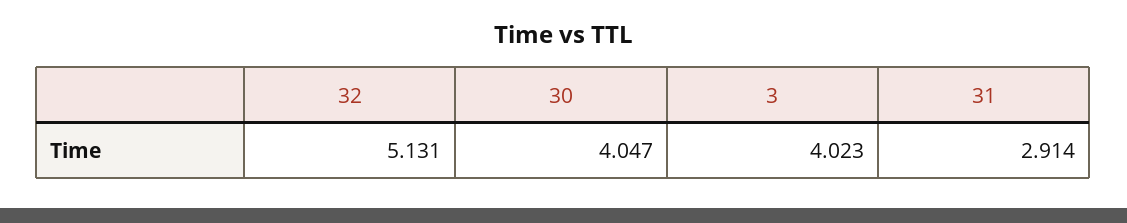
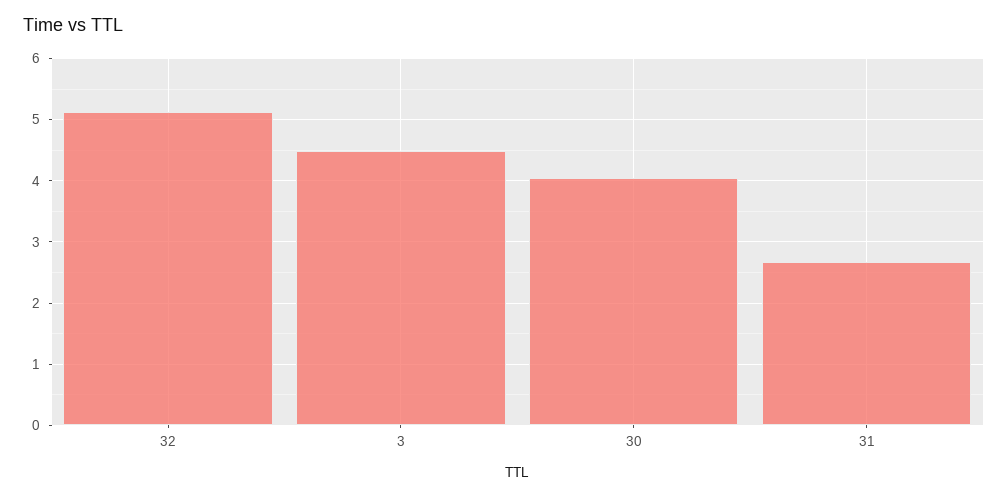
  {
    "32": 5.131,
    "30": 4.047,
-   "3": 4.023,
+   "3": 4.5,
-   "31": 2.914
+   "31": 2.7
  }

